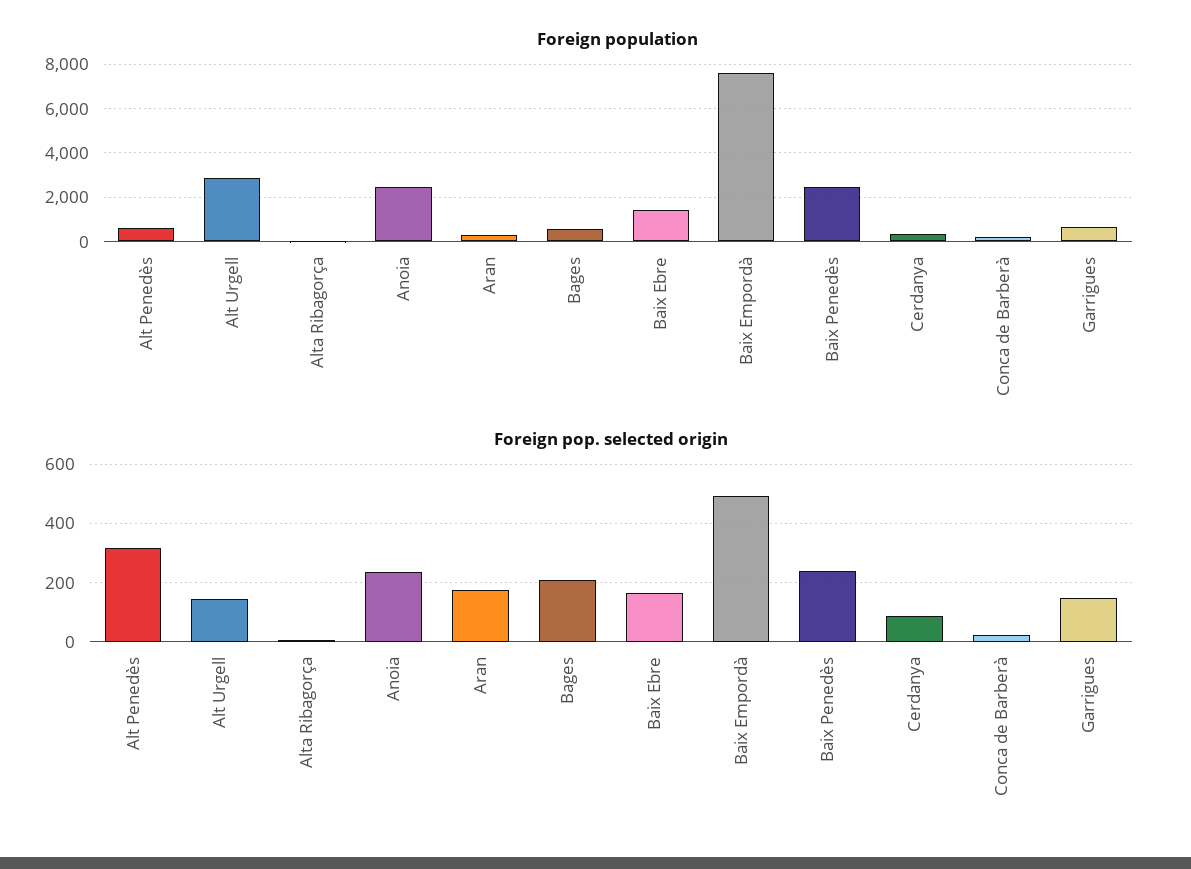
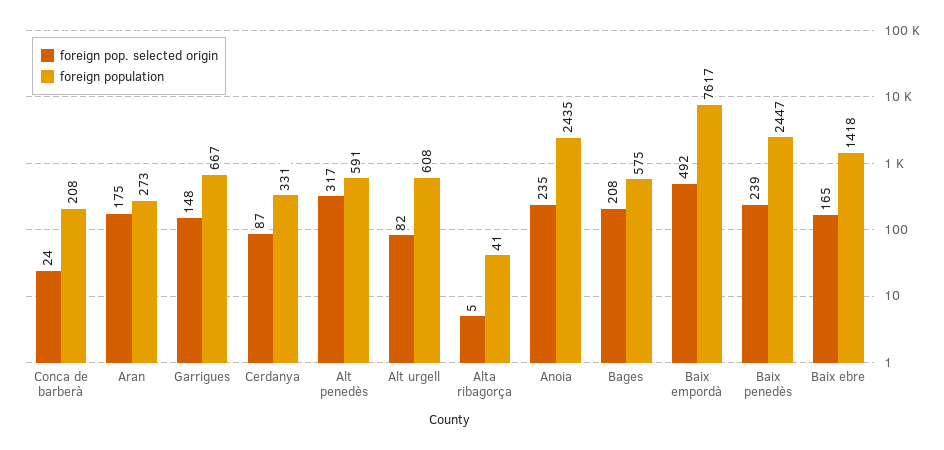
  {
    "Foreign population": {
      "Alt Penedès": 591,
-     "Alt Urgell": 3000,
+     "Alt Urgell": 608,
      "Alta Ribagorça": 41,
      "Anoia": 2435,
      "Aran": 273,
      "Bages": 575,
      "Baix Ebre": 1418,
      "Baix Empordà": 7617,
      "Baix Penedès": 2447,
      "Cerdanya": 331,
      "Conca de Barberà": 208,
      "Garrigues": 667
    },
    "Foreign pop. selected origin": {
      "Alt Penedès": 317,
-     "Alt Urgell": 150,
+     "Alt Urgell": 82,
      "Alta Ribagorça": 5,
      "Anoia": 235,
      "Aran": 175,
      "Bages": 208,
      "Baix Ebre": 165,
      "Baix Empordà": 492,
      "Baix Penedès": 239,
      "Cerdanya": 87,
      "Conca de Barberà": 24,
      "Garrigues": 148
    }
  }

